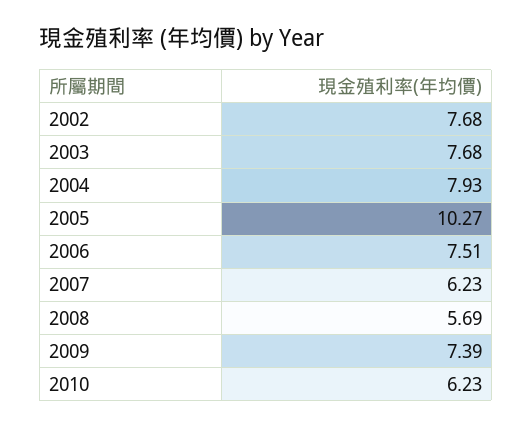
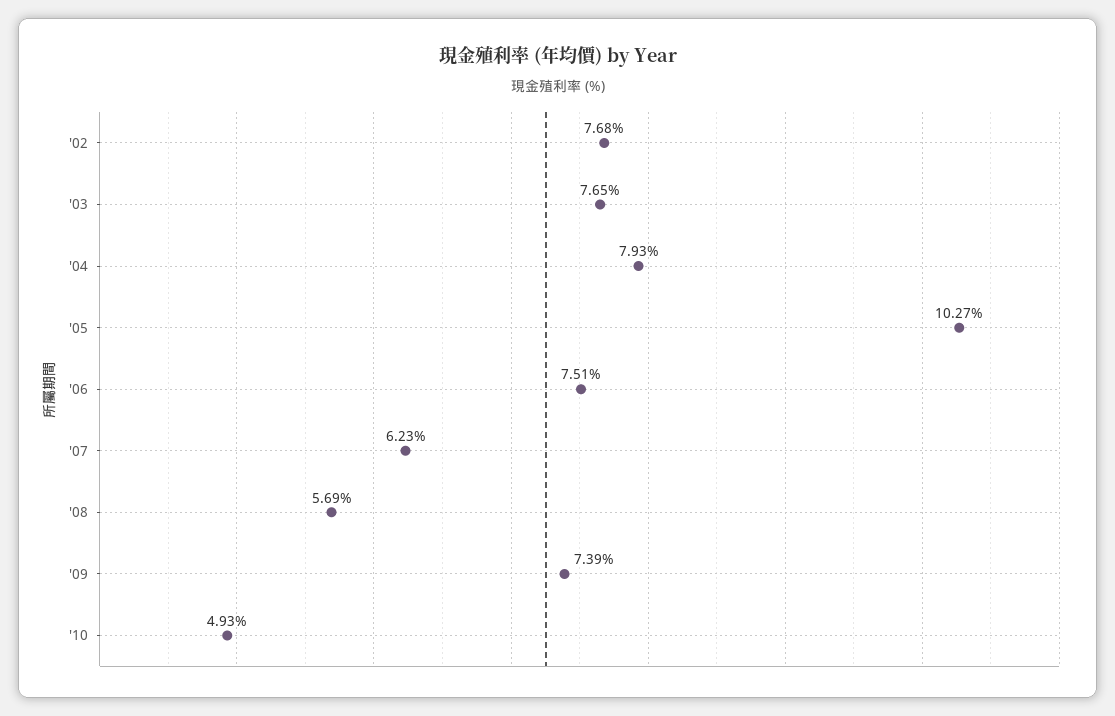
  {
    "2002": 7.68,
-   "2003": 7.68,
+   "2003": 7.65,
    "2004": 7.93,
    "2005": 10.27,
    "2006": 7.51,
    "2007": 6.23,
    "2008": 5.69,
    "2009": 7.39,
-   "2010": 6.23
+   "2010": 4.93
  }

